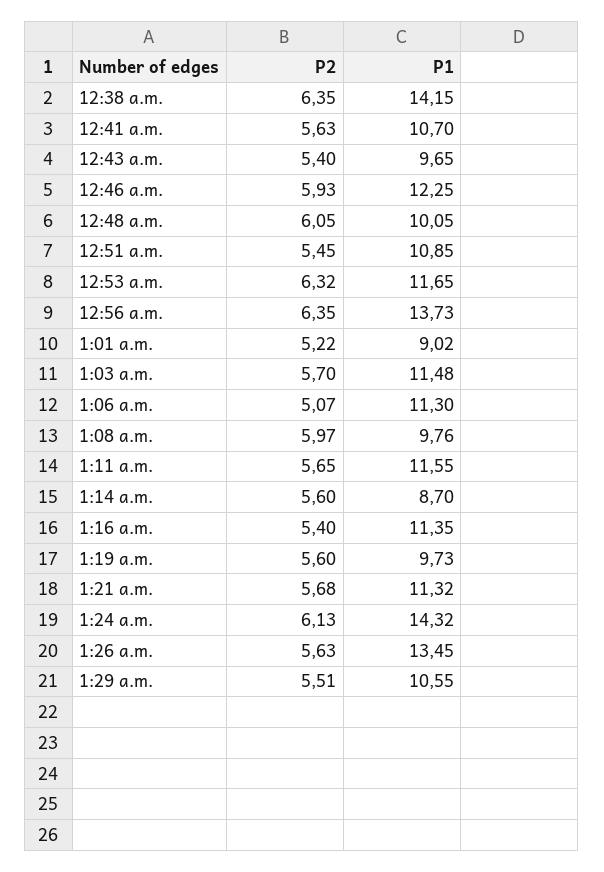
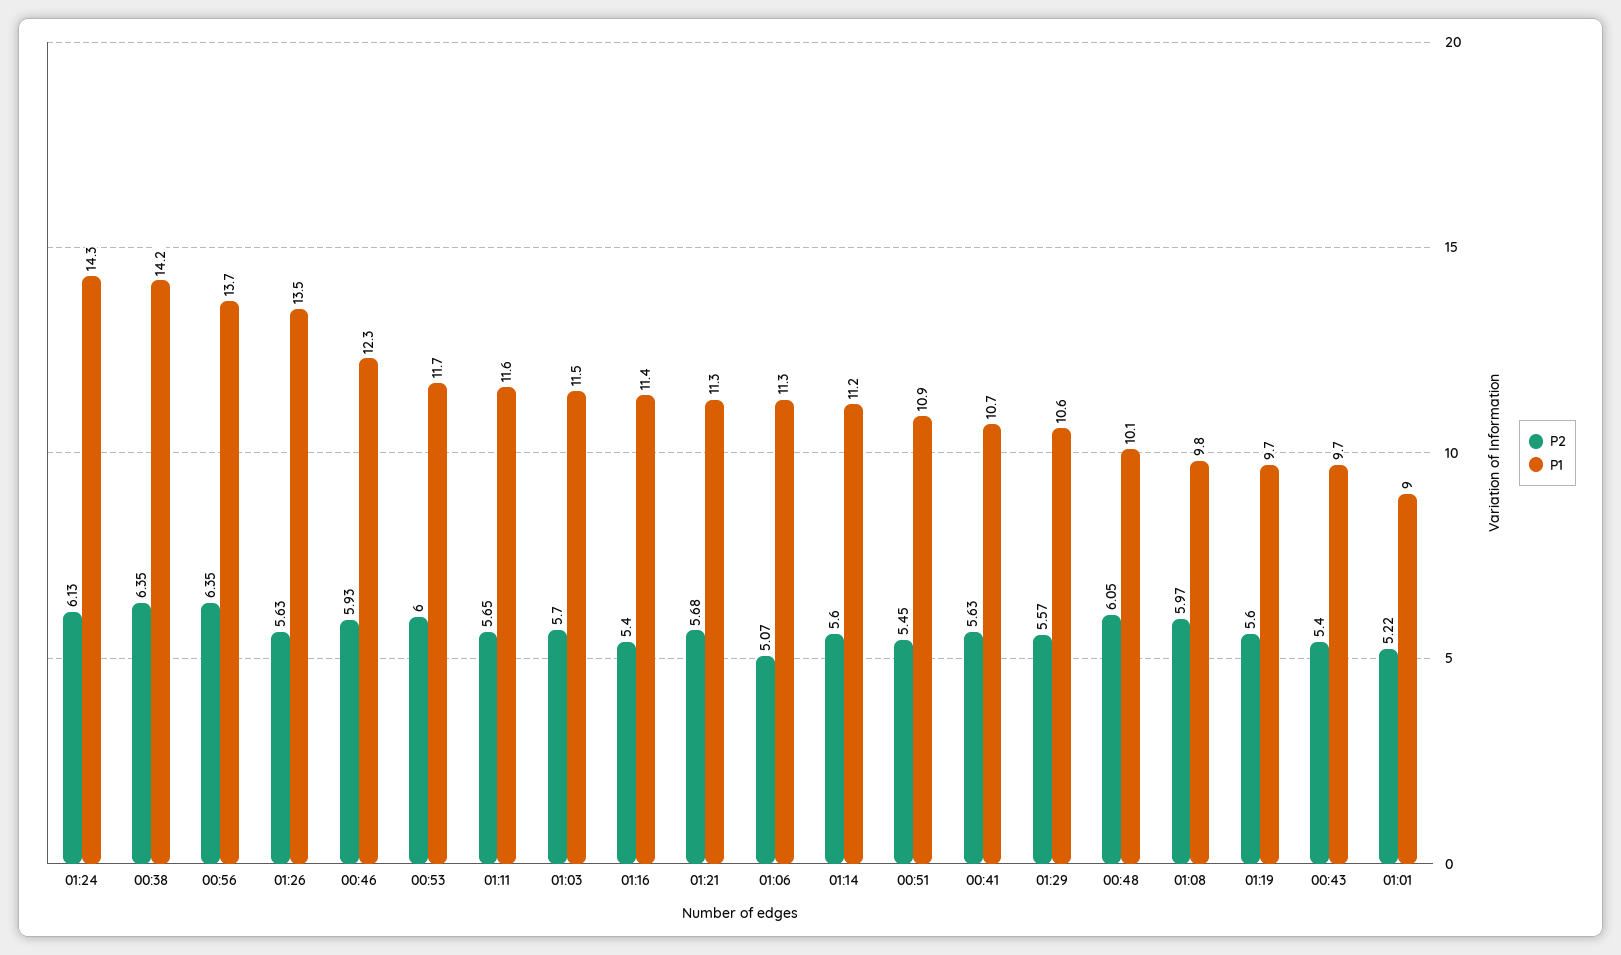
  {
    "P2": {
      "12:38 a.m.": 6.35,
      "12:41 a.m.": 5.63,
      "12:43 a.m.": 5.4,
      "12:46 a.m.": 5.93,
      "12:48 a.m.": 6.05,
      "12:51 a.m.": 5.45,
-     "12:53 a.m.": 6.32,
+     "12:53 a.m.": 6,
      "12:56 a.m.": 6.35,
      "1:01 a.m.": 5.22,
      "1:03 a.m.": 5.7,
      "1:06 a.m.": 5.07,
      "1:08 a.m.": 5.97,
      "1:11 a.m.": 5.65,
      "1:14 a.m.": 5.6,
      "1:16 a.m.": 5.4,
      "1:19 a.m.": 5.6,
      "1:21 a.m.": 5.68,
      "1:24 a.m.": 6.13,
      "1:26 a.m.": 5.63,
-     "1:29 a.m.": 5.51
+     "1:29 a.m.": 5.57
    },
    "P1": {
      "12:38 a.m.": 14.15,
      "12:41 a.m.": 10.7,
      "12:43 a.m.": 9.65,
      "12:46 a.m.": 12.25,
      "12:48 a.m.": 10.05,
      "12:51 a.m.": 10.85,
      "12:53 a.m.": 11.65,
      "12:56 a.m.": 13.73,
      "1:01 a.m.": 9.02,
      "1:03 a.m.": 11.48,
      "1:06 a.m.": 11.3,
      "1:08 a.m.": 9.76,
      "1:11 a.m.": 11.55,
-     "1:14 a.m.": 8.7,
+     "1:14 a.m.": 11.2,
      "1:16 a.m.": 11.35,
      "1:19 a.m.": 9.73,
      "1:21 a.m.": 11.32,
      "1:24 a.m.": 14.32,
      "1:26 a.m.": 13.45,
      "1:29 a.m.": 10.55
    }
  }

